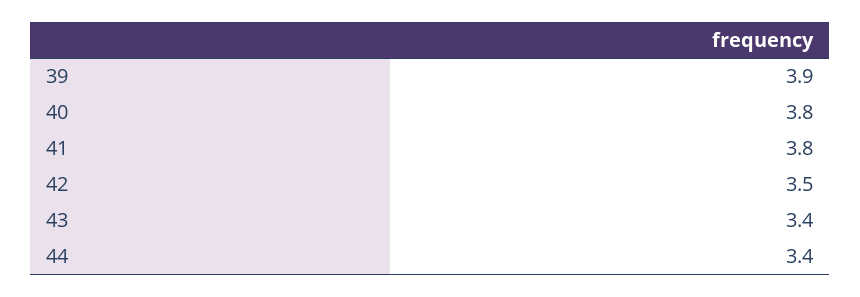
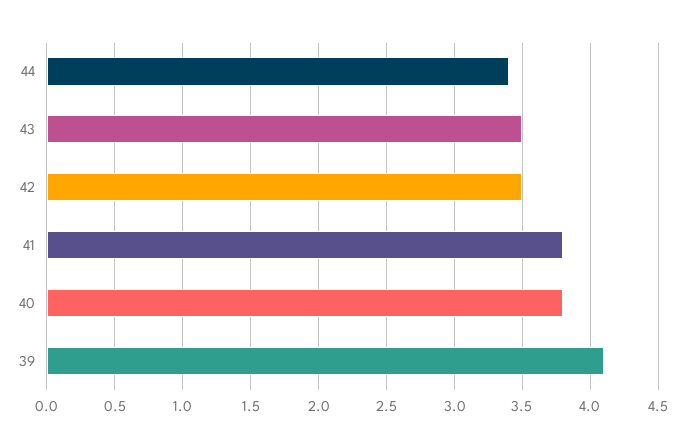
  {
-   "39": 3.9,
+   "39": 4.1,
    "40": 3.8,
    "41": 3.8,
    "42": 3.5,
-   "43": 3.4,
+   "43": 3.5,
    "44": 3.4
  }

